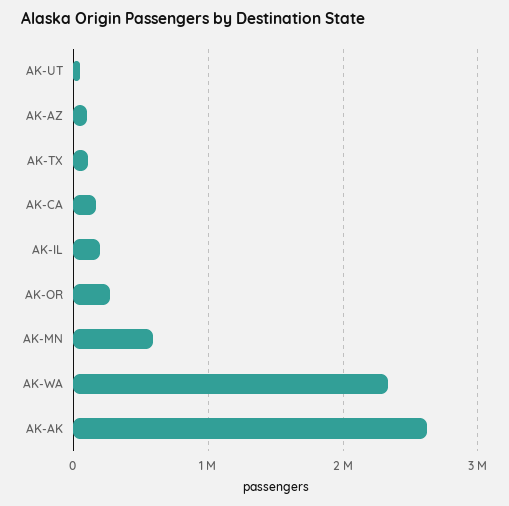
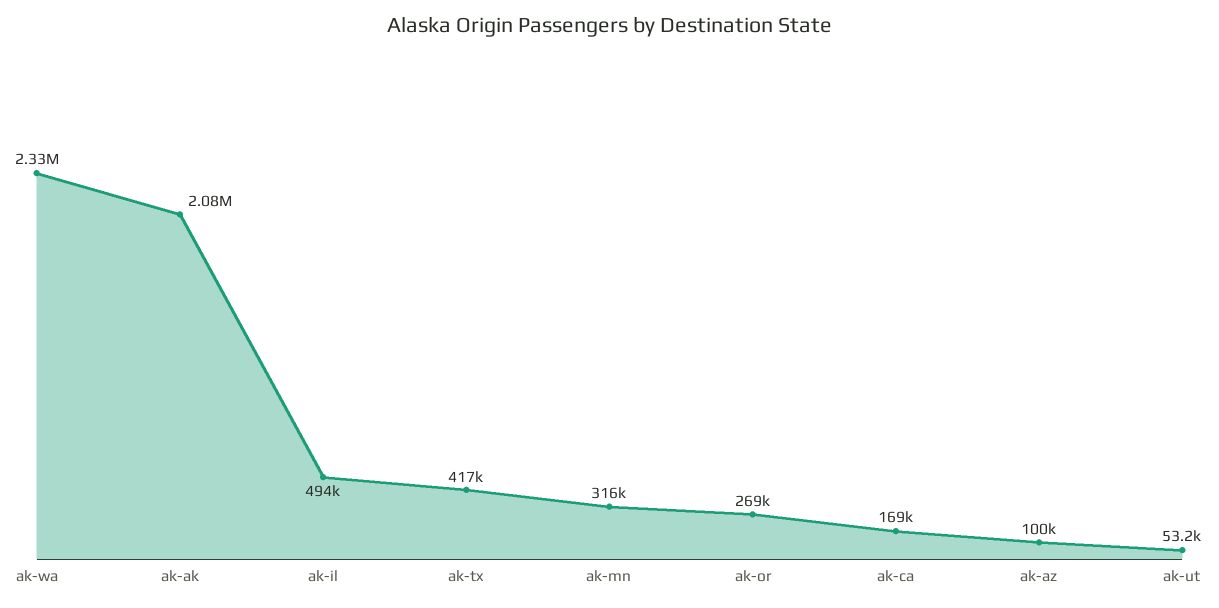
  {
    "AK-UT": 53200,
    "AK-AZ": 100000,
-   "AK-TX": 100000,
+   "AK-TX": 417000,
    "AK-CA": 169000,
-   "AK-IL": 200000,
+   "AK-IL": 494000,
    "AK-OR": 269000,
-   "AK-MN": 600000,
+   "AK-MN": 316000,
    "AK-WA": 2330000,
-   "AK-AK": 2600000
+   "AK-AK": 2080000
  }

